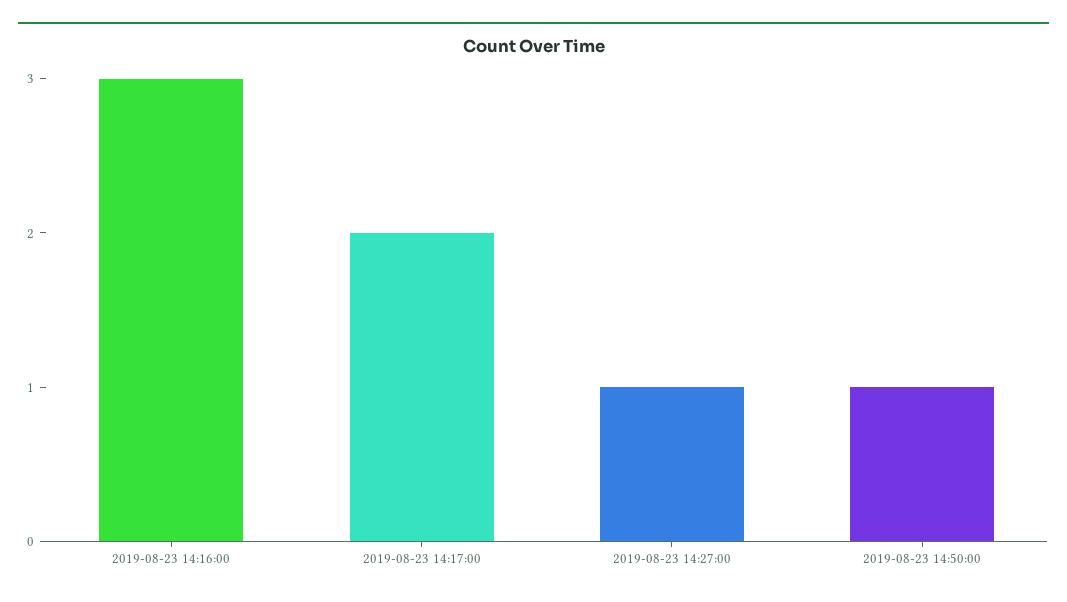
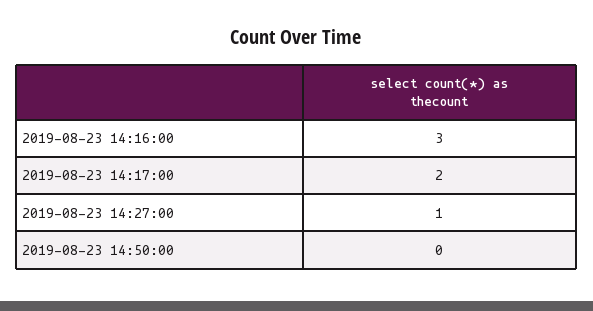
  {
    "2019-08-23 14:16:00": 3,
    "2019-08-23 14:17:00": 2,
    "2019-08-23 14:27:00": 1,
-   "2019-08-23 14:50:00": 1
+   "2019-08-23 14:50:00": 0
  }

